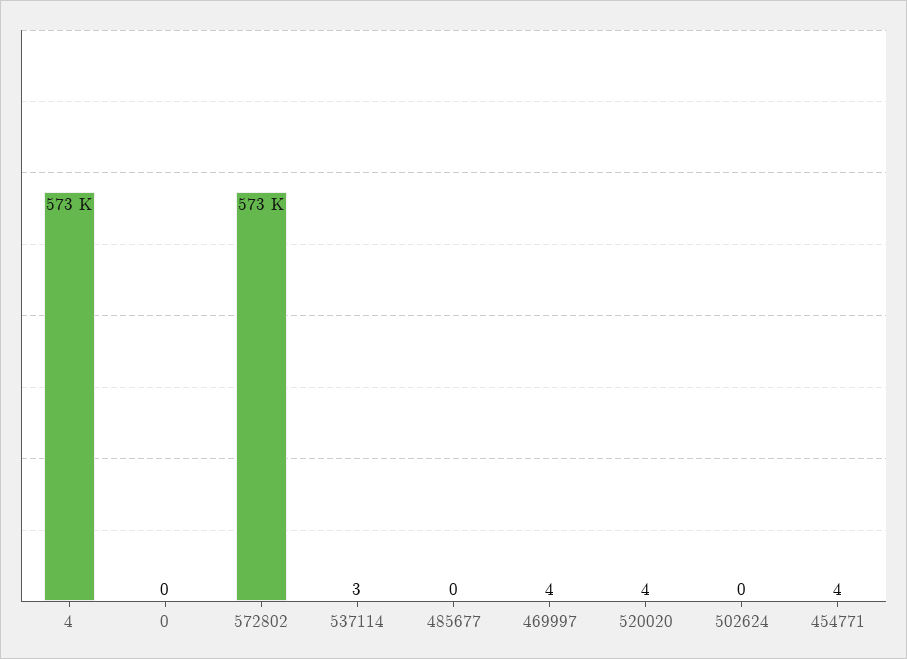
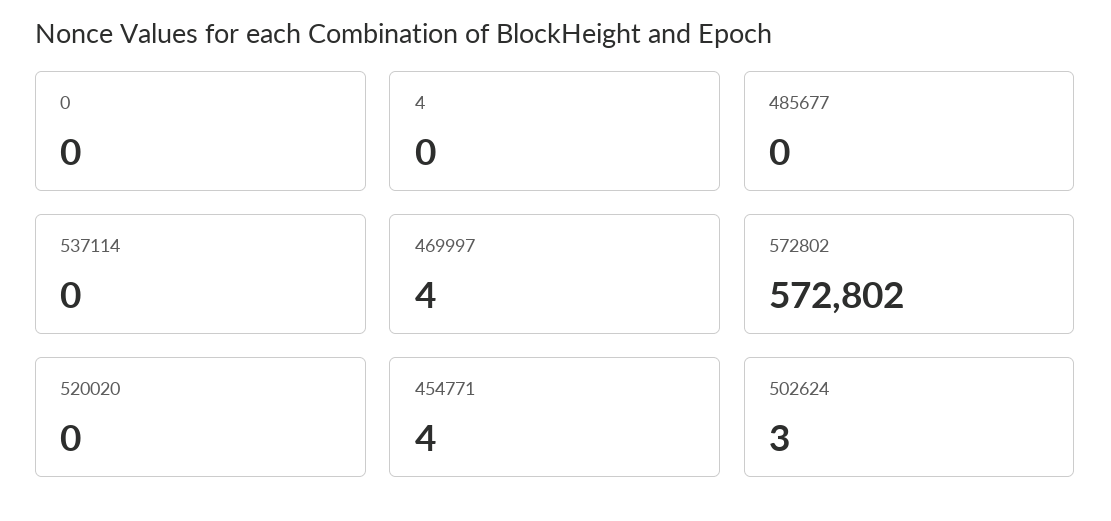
  {
-   "4": 573000,
+   "4": 0,
    "0": 0,
    "572802": 572802,
-   "537114": 3,
+   "537114": 0,
    "485677": 0,
    "469997": 4,
-   "520020": 4,
+   "520020": 0,
-   "502624": 0,
+   "502624": 3,
    "454771": 4
  }

